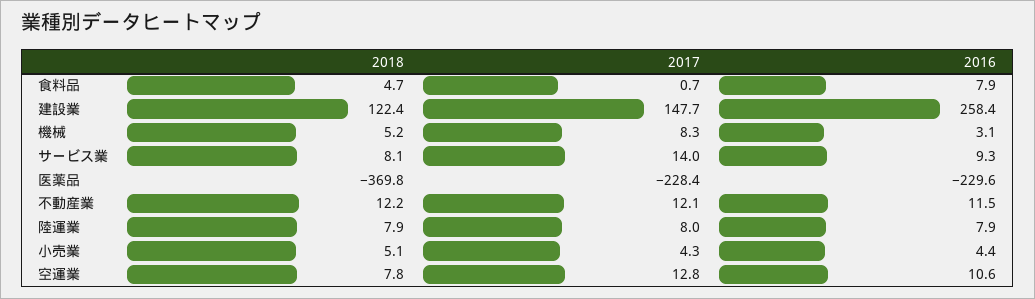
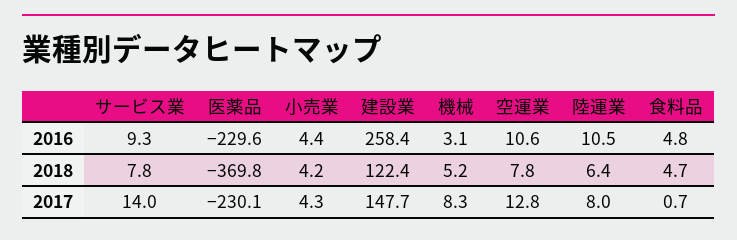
  {
    "2018": {
      "食料品": 4.7,
      "建設業": 122.4,
      "機械": 5.2,
-     "サービス業": 8.1,
+     "サービス業": 7.8,
      "医薬品": -369.8,
-     "不動産業": 12.2,
-     "陸運業": 7.9,
+     "陸運業": 6.4,
-     "小売業": 5.1,
+     "小売業": 4.2,
      "空運業": 7.8
    },
    "2017": {
      "食料品": 0.7,
      "建設業": 147.7,
      "機械": 8.3,
      "サービス業": 14,
-     "医薬品": -228.4,
+     "医薬品": -230.1,
-     "不動産業": 12.1,
      "陸運業": 8,
      "小売業": 4.3,
      "空運業": 12.8
    },
    "2016": {
-     "食料品": 7.9,
+     "食料品": 4.8,
      "建設業": 258.4,
      "機械": 3.1,
      "サービス業": 9.3,
      "医薬品": -229.6,
-     "不動産業": 11.5,
-     "陸運業": 7.9,
+     "陸運業": 10.5,
      "小売業": 4.4,
      "空運業": 10.6
    }
  }

